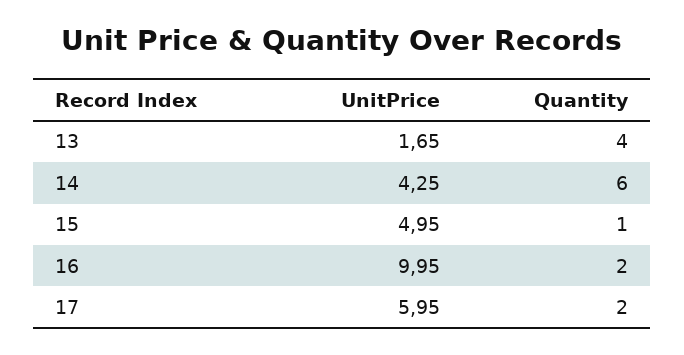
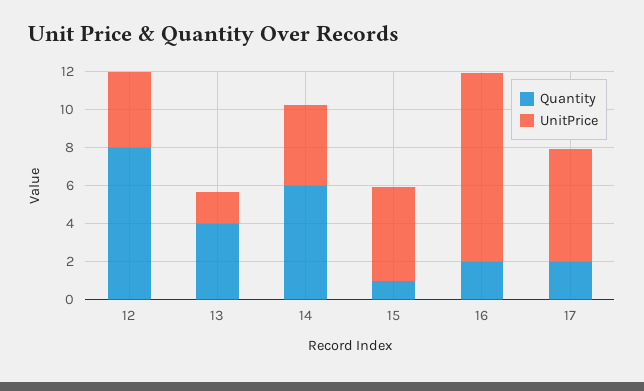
  {
    "UnitPrice": {
      "13": 1.65,
      "14": 4.25,
      "15": 4.95,
      "16": 9.95,
-     "17": 5.95
+     "17": 5.95,
+     "12": 4
    },
    "Quantity": {
      "13": 4,
      "14": 6,
      "15": 1,
      "16": 2,
-     "17": 2
+     "17": 2,
+     "12": 8
    }
  }

